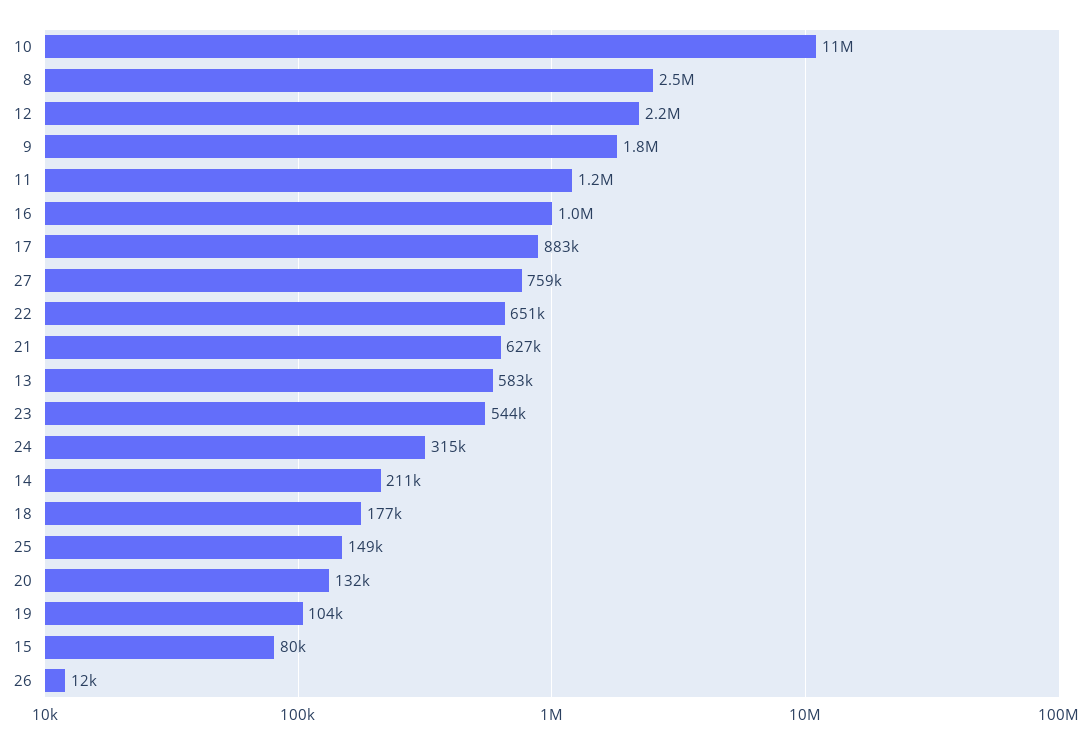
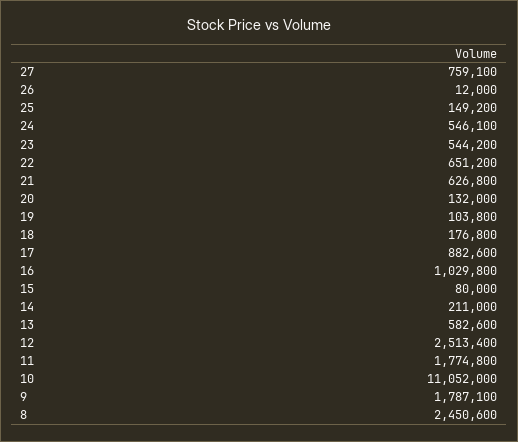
  {
    "10": 11052000,
    "8": 2450600,
-   "12": 2200000,
+   "12": 2513400,
    "9": 1787100,
-   "11": 1200000,
+   "11": 1774800,
    "16": 1029800,
    "17": 882600,
    "27": 759100,
    "22": 651200,
    "21": 626800,
    "13": 582600,
    "23": 544200,
-   "24": 315000,
+   "24": 546100,
    "14": 211000,
    "18": 176800,
    "25": 149200,
    "20": 132000,
    "19": 103800,
    "15": 80000,
    "26": 12000
  }

